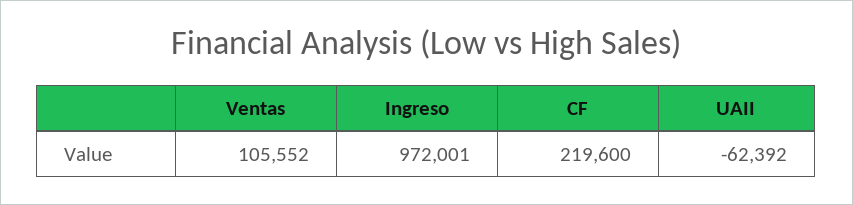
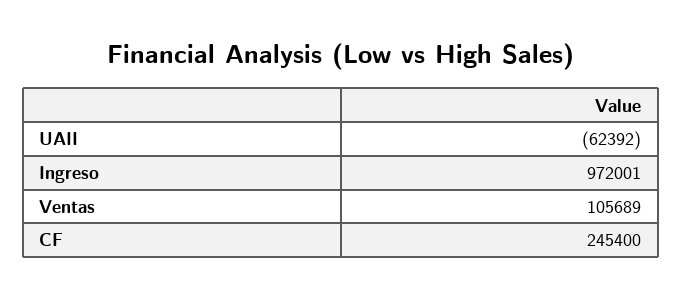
  {
-   "Ventas": 105552,
+   "Ventas": 105689,
    "Ingreso": 972001,
-   "CF": 219600,
+   "CF": 245400,
    "UAII": -62392
  }

